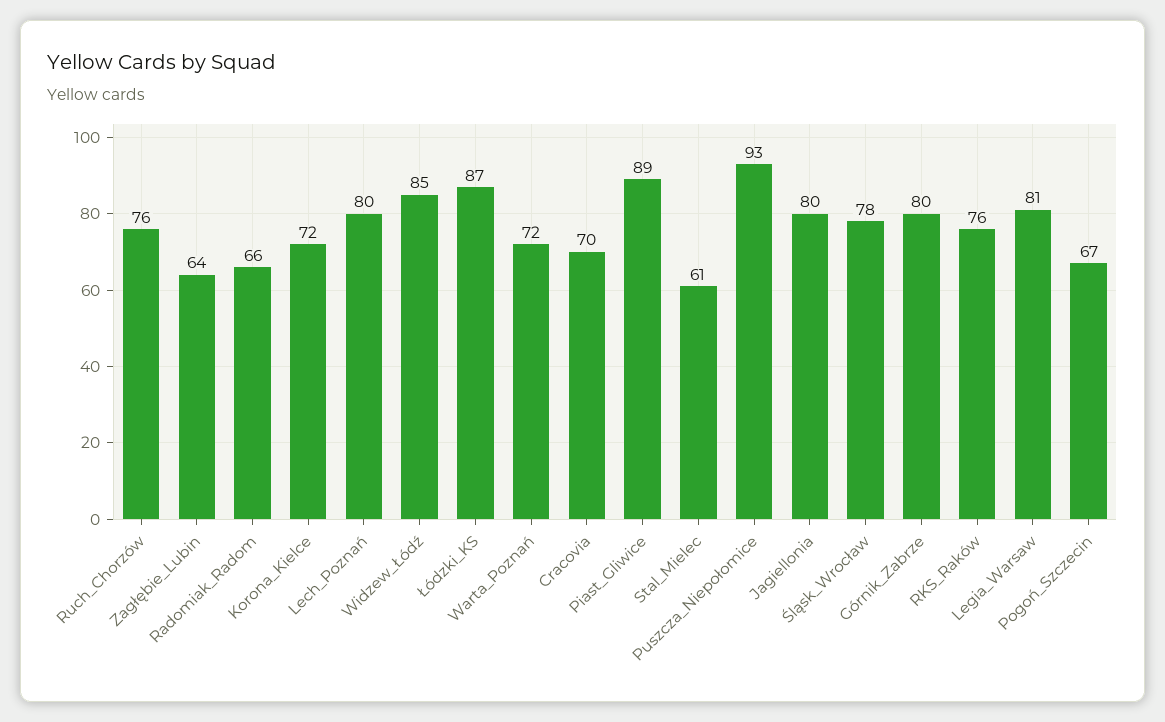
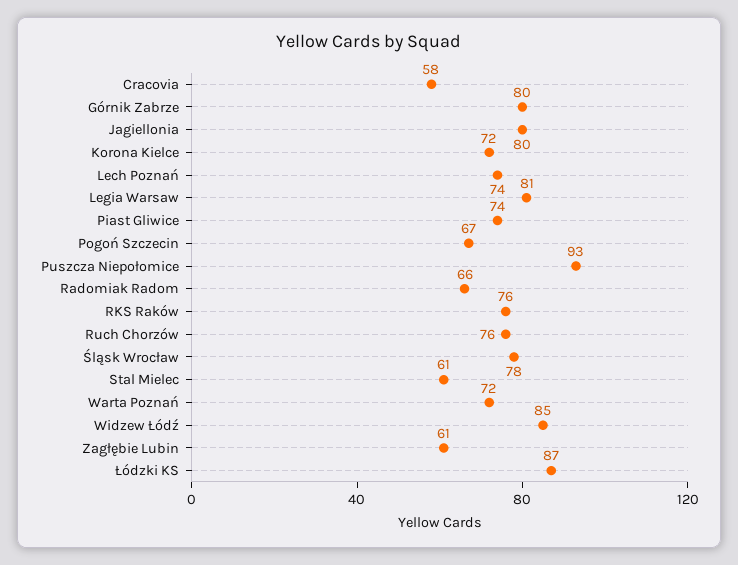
  {
    "Ruch_Chorzów": 76,
-   "Zagłębie_Lubin": 64,
+   "Zagłębie_Lubin": 61,
    "Radomiak_Radom": 66,
    "Korona_Kielce": 72,
-   "Lech_Poznań": 80,
+   "Lech_Poznań": 74,
    "Widzew_Łódź": 85,
    "Łódzki_KS": 87,
    "Warta_Poznań": 72,
-   "Cracovia": 70,
+   "Cracovia": 58,
-   "Piast_Gliwice": 89,
+   "Piast_Gliwice": 74,
    "Stal_Mielec": 61,
    "Puszcza_Niepołomice": 93,
    "Jagiellonia": 80,
    "Śląsk_Wrocław": 78,
    "Górnik_Zabrze": 80,
    "RKS_Raków": 76,
    "Legia_Warsaw": 81,
    "Pogoń_Szczecin": 67
  }

